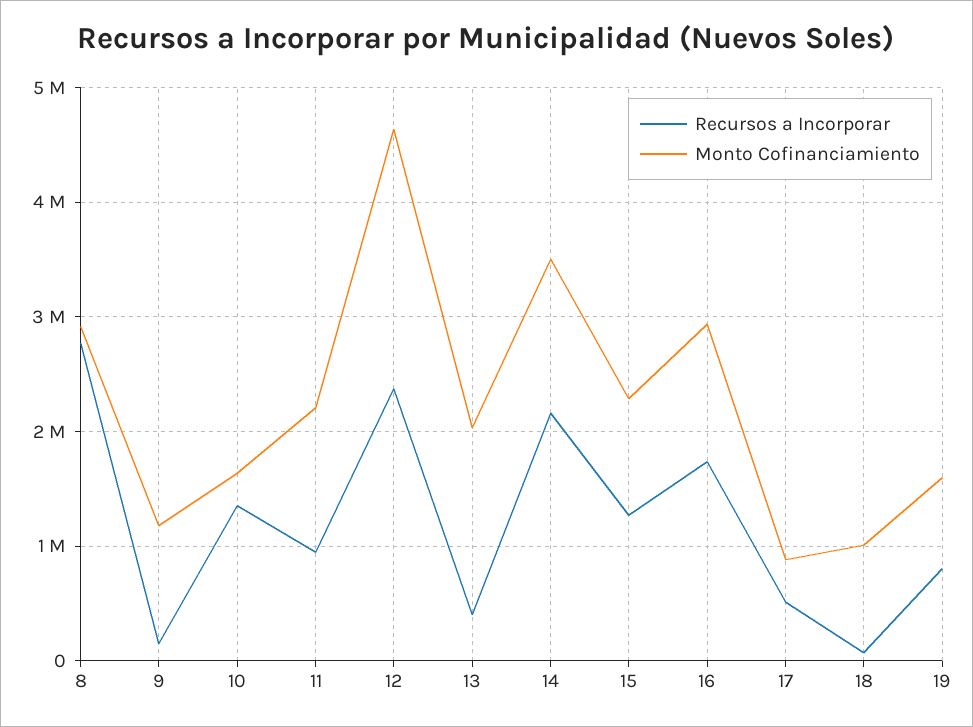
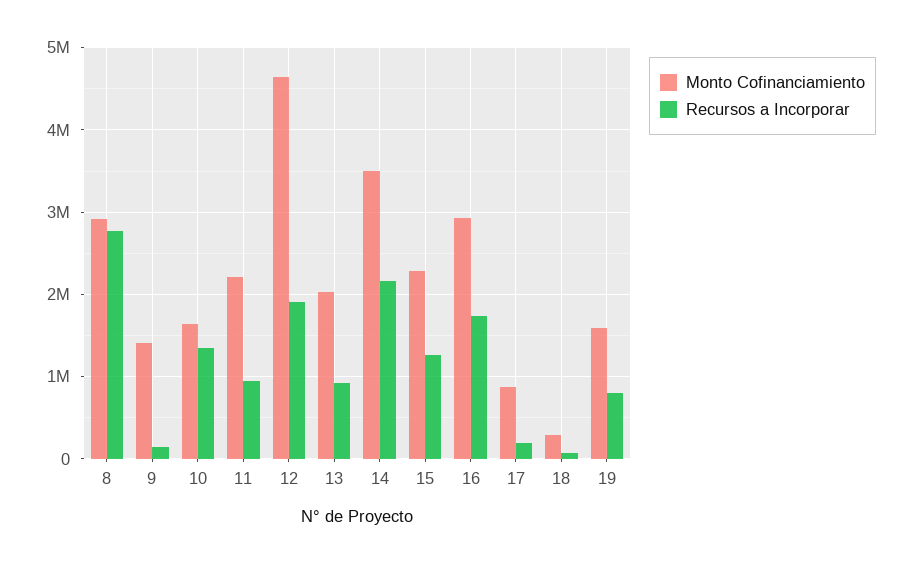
  {
    "Recursos a Incorporar": {
      "8": 2800000,
      "9": 100000,
      "10": 1400000,
      "11": 900000,
-     "12": 2400000,
+     "12": 1900000,
-     "13": 400000,
+     "13": 900000,
      "14": 2200000,
      "15": 1300000,
      "16": 1700000,
-     "17": 500000,
+     "17": 200000,
      "18": 100000,
      "19": 800000
    },
    "Monto Cofinanciamiento": {
      "8": 2900000,
-     "9": 1200000,
+     "9": 1400000,
      "10": 1600000,
      "11": 2200000,
      "12": 4600000,
      "13": 2000000,
      "14": 3500000,
      "15": 2300000,
      "16": 2900000,
      "17": 900000,
-     "18": 1000000,
+     "18": 300000,
      "19": 1600000
    }
  }

